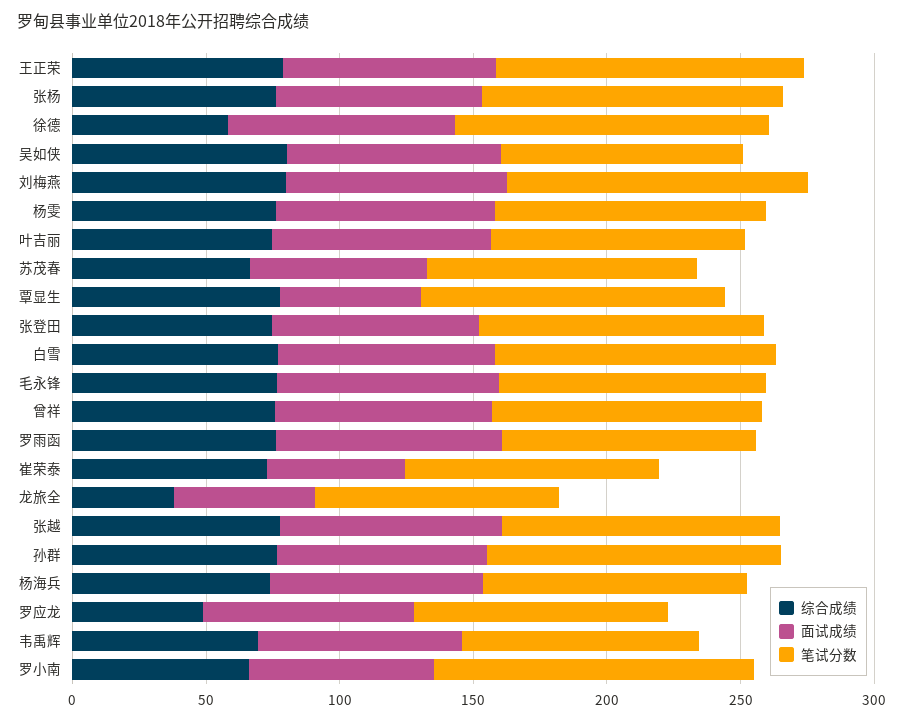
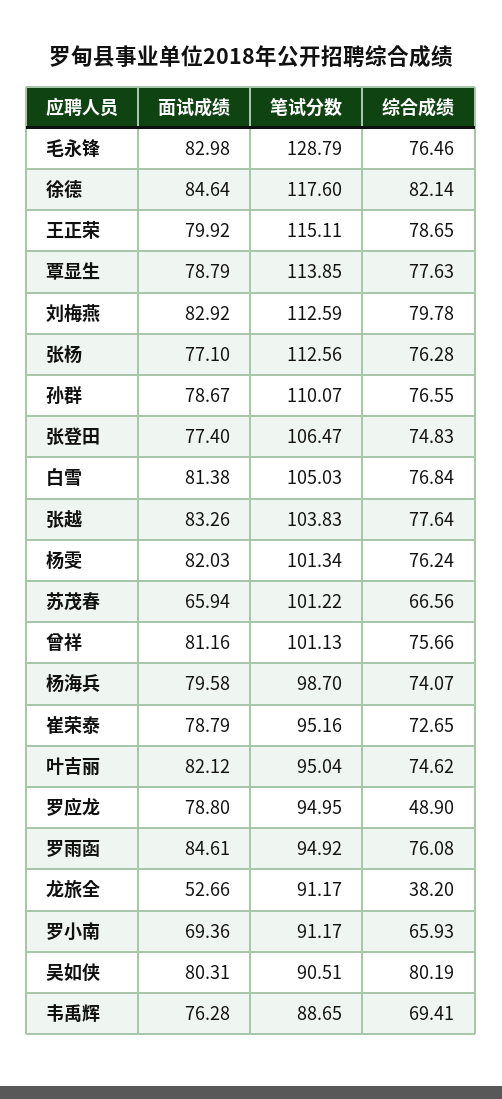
  {
    "综合成绩": {
      "王正荣": 78.65,
      "张杨": 76.28,
-     "徐德": 60,
+     "徐德": 82.14,
      "吴如侠": 80.19,
      "刘梅燕": 79.78,
      "杨雯": 76.24,
      "叶吉丽": 74.62,
      "苏茂春": 66.56,
      "覃显生": 77.63,
      "张登田": 74.83,
      "白雪": 76.84,
      "毛永锋": 76.46,
      "曾祥": 75.66,
      "罗雨函": 76.08,
      "崔荣泰": 72.65,
      "龙旅全": 38.2,
      "张越": 77.64,
      "孙群": 76.55,
      "杨海兵": 74.07,
      "罗应龙": 48.9,
      "韦禹辉": 69.41,
      "罗小南": 65.93
    },
    "面试成绩": {
      "王正荣": 79.92,
      "张杨": 77.1,
      "徐德": 84.64,
      "吴如侠": 80.31,
      "刘梅燕": 82.92,
      "杨雯": 82.03,
      "叶吉丽": 82.12,
      "苏茂春": 65.94,
-     "覃显生": 50,
+     "覃显生": 78.79,
      "张登田": 77.4,
      "白雪": 81.38,
      "毛永锋": 82.98,
      "曾祥": 81.16,
      "罗雨函": 84.61,
-     "崔荣泰": 50,
+     "崔荣泰": 78.79,
      "龙旅全": 52.66,
      "张越": 83.26,
      "孙群": 78.67,
      "杨海兵": 79.58,
      "罗应龙": 78.8,
      "韦禹辉": 76.28,
      "罗小南": 69.36
    },
    "笔试分数": {
      "王正荣": 115.11,
      "张杨": 112.56,
      "徐德": 117.6,
      "吴如侠": 90.51,
      "刘梅燕": 112.59,
      "杨雯": 101.34,
      "叶吉丽": 95.04,
      "苏茂春": 101.22,
      "覃显生": 113.85,
      "张登田": 106.47,
      "白雪": 105.03,
-     "毛永锋": 100,
+     "毛永锋": 128.79,
      "曾祥": 101.13,
      "罗雨函": 94.92,
      "崔荣泰": 95.16,
      "龙旅全": 91.17,
      "张越": 103.83,
      "孙群": 110.07,
      "杨海兵": 98.7,
      "罗应龙": 94.95,
      "韦禹辉": 88.65,
-     "罗小南": 120
+     "罗小南": 91.17
    }
  }

